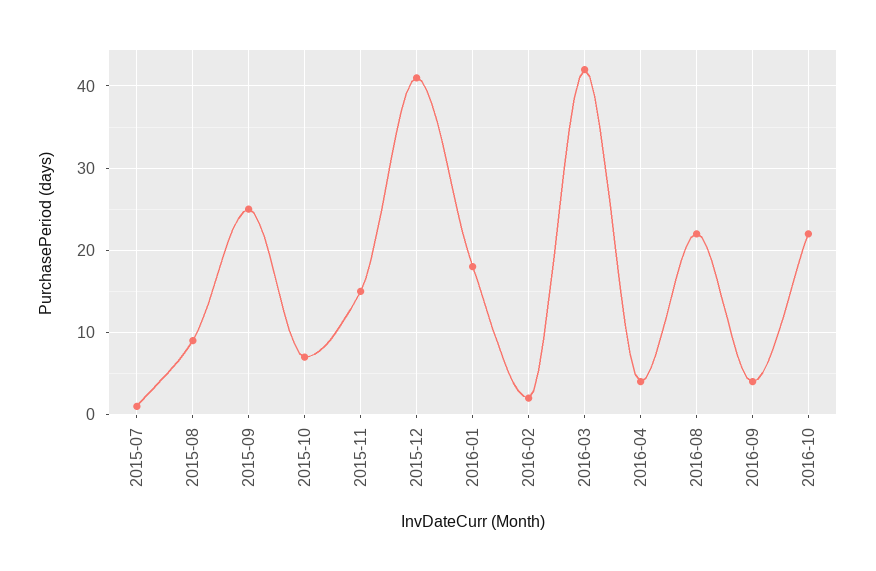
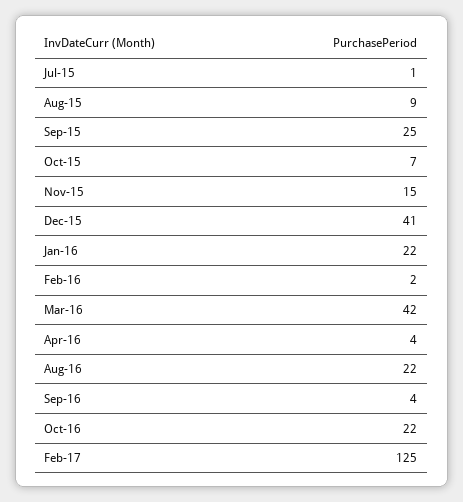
  {
    "2015-07": 1,
    "2015-08": 9,
    "2015-09": 25,
    "2015-10": 7,
    "2015-11": 15,
    "2015-12": 41,
-   "2016-01": 18,
+   "2016-01": 22,
    "2016-02": 2,
    "2016-03": 42,
    "2016-04": 4,
    "2016-08": 22,
    "2016-09": 4,
-   "2016-10": 22
+   "2016-10": 22,
+   "Feb-17": 125
  }

